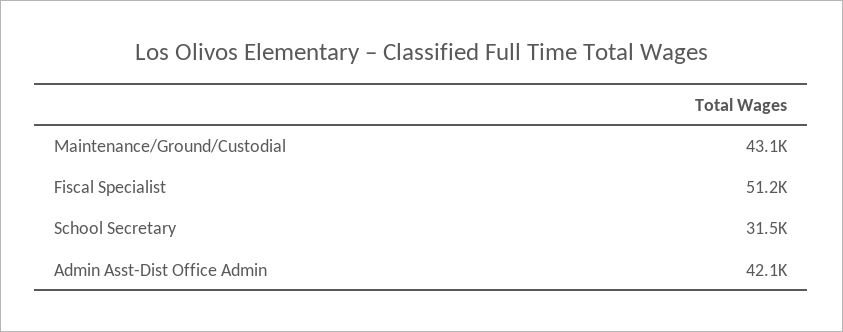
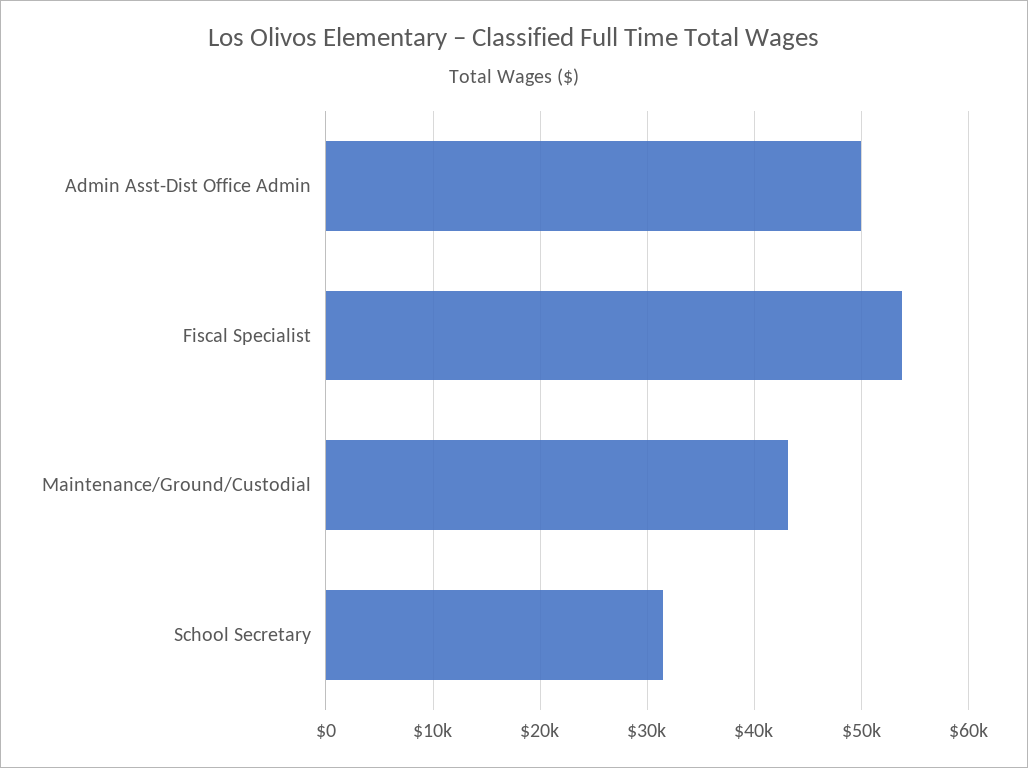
  {
    "Maintenance/Ground/Custodial": 43100,
-   "Fiscal Specialist": 51200,
+   "Fiscal Specialist": 54000,
    "School Secretary": 31500,
-   "Admin Asst-Dist Office Admin": 42100
+   "Admin Asst-Dist Office Admin": 50000
  }

